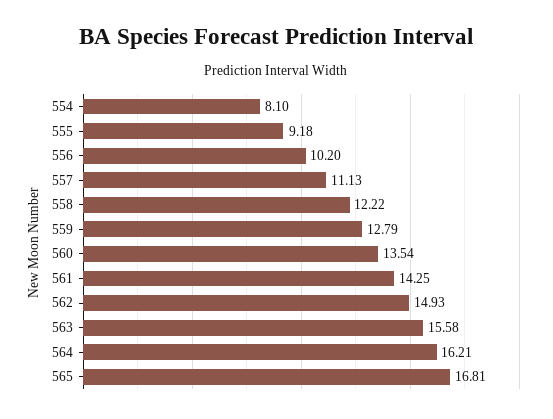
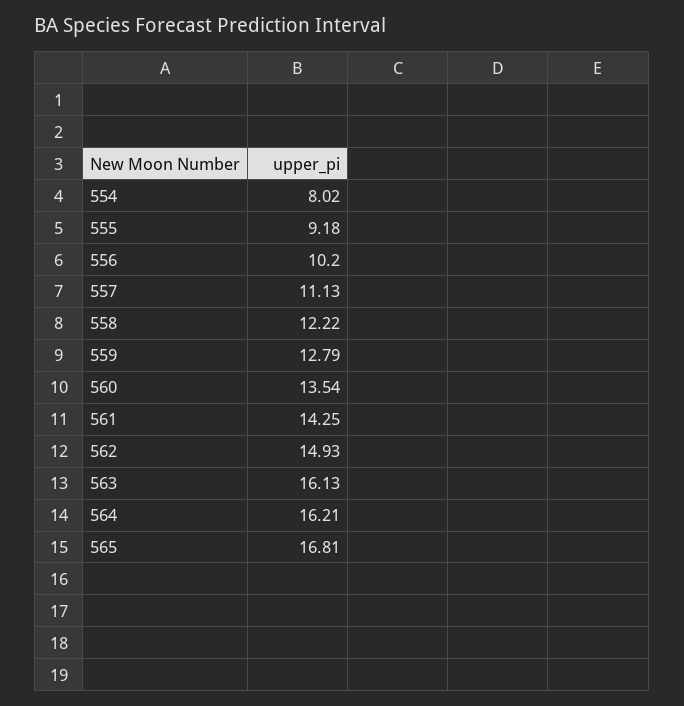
  {
-   "554": 8.1,
+   "554": 8.02,
    "555": 9.18,
    "556": 10.2,
    "557": 11.13,
    "558": 12.22,
    "559": 12.79,
    "560": 13.54,
    "561": 14.25,
    "562": 14.93,
-   "563": 15.58,
+   "563": 16.13,
    "564": 16.21,
    "565": 16.81
  }

